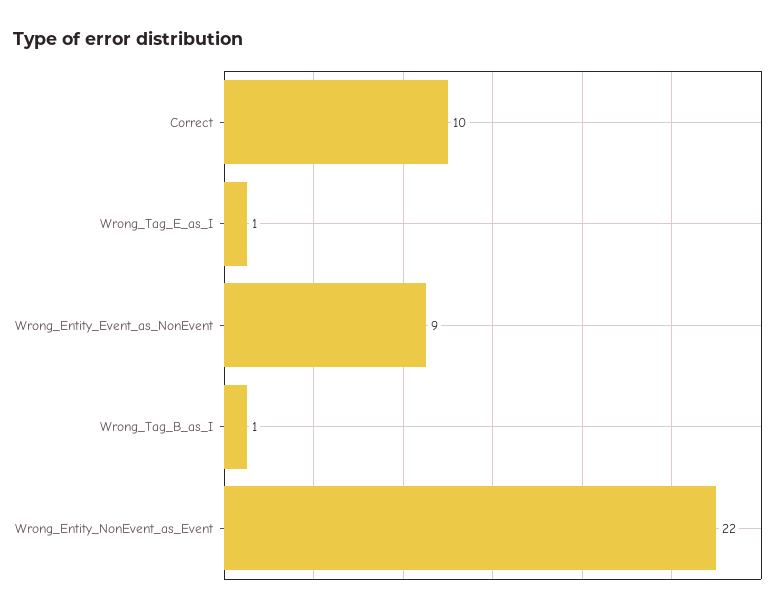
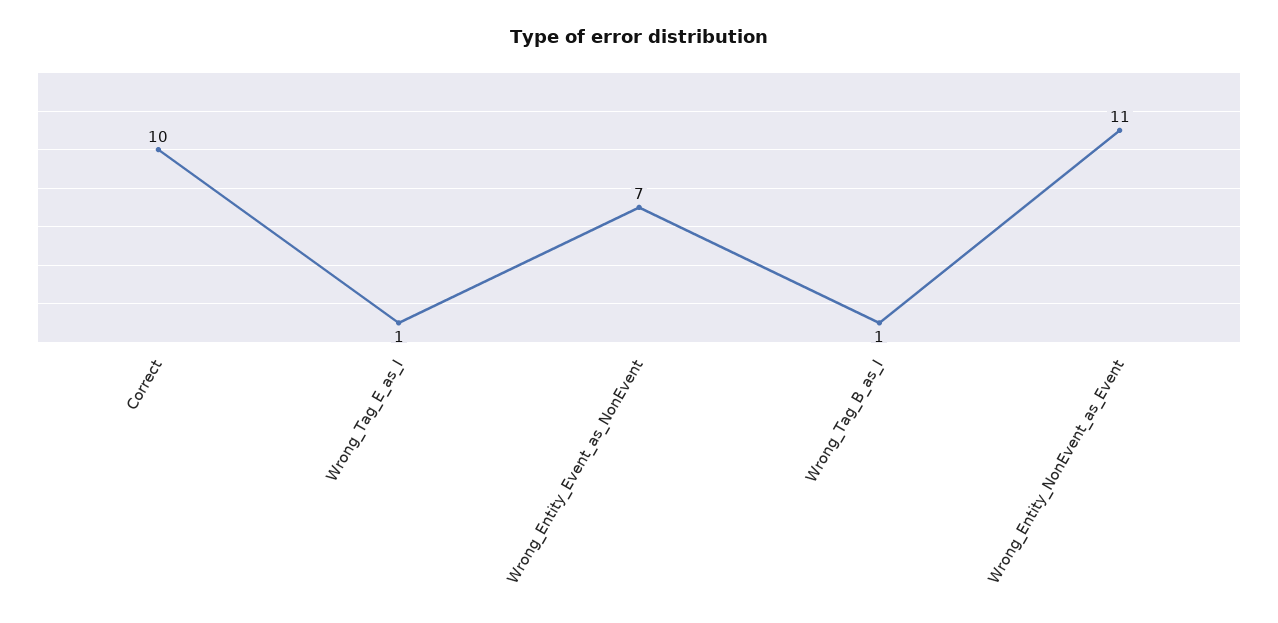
  {
    "Correct": 10,
    "Wrong_Tag_E_as_I": 1,
-   "Wrong_Entity_Event_as_NonEvent": 9,
+   "Wrong_Entity_Event_as_NonEvent": 7,
    "Wrong_Tag_B_as_I": 1,
-   "Wrong_Entity_NonEvent_as_Event": 22
+   "Wrong_Entity_NonEvent_as_Event": 11
  }

